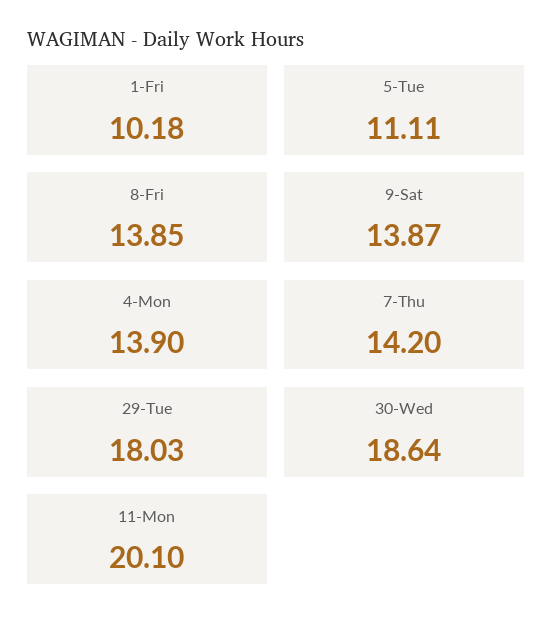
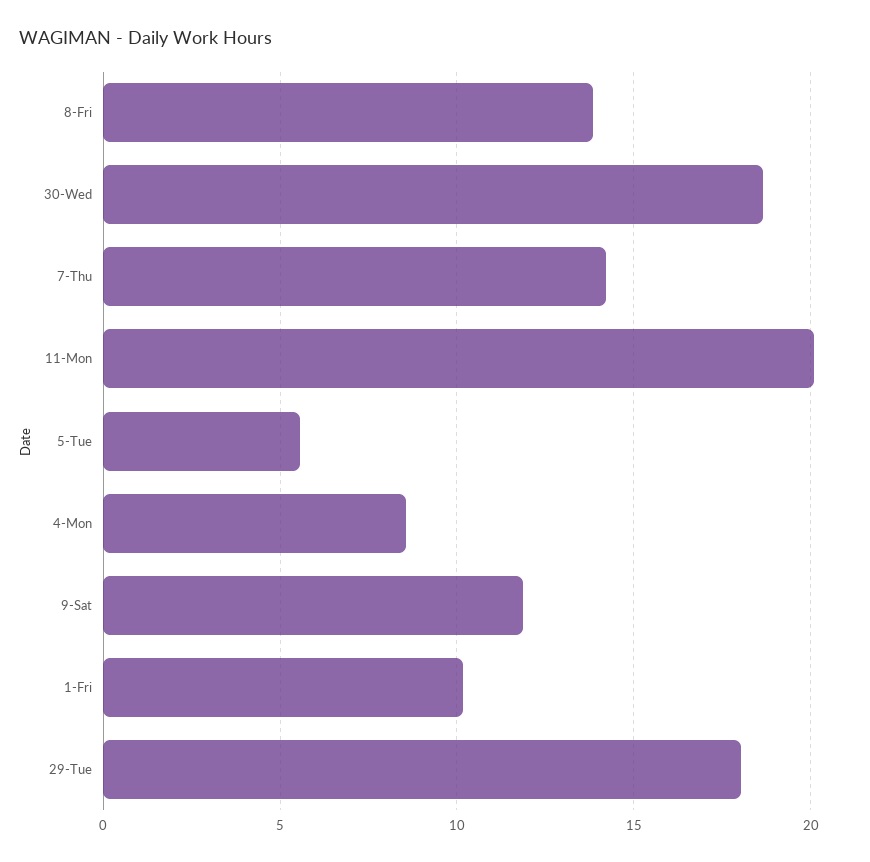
  {
    "1-Fri": 10.18,
-   "5-Tue": 11.11,
+   "5-Tue": 5.5,
    "8-Fri": 13.85,
-   "9-Sat": 13.87,
+   "9-Sat": 12,
-   "4-Mon": 13.9,
+   "4-Mon": 8.5,
    "7-Thu": 14.2,
    "29-Tue": 18.03,
    "30-Wed": 18.64,
    "11-Mon": 20.1
  }

